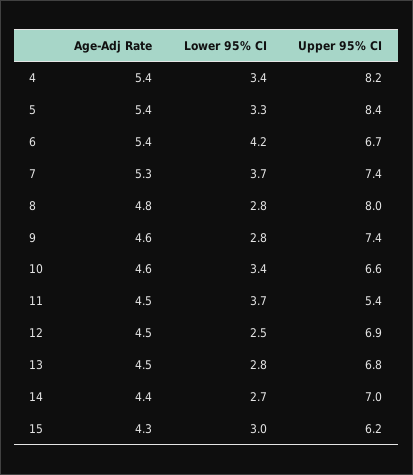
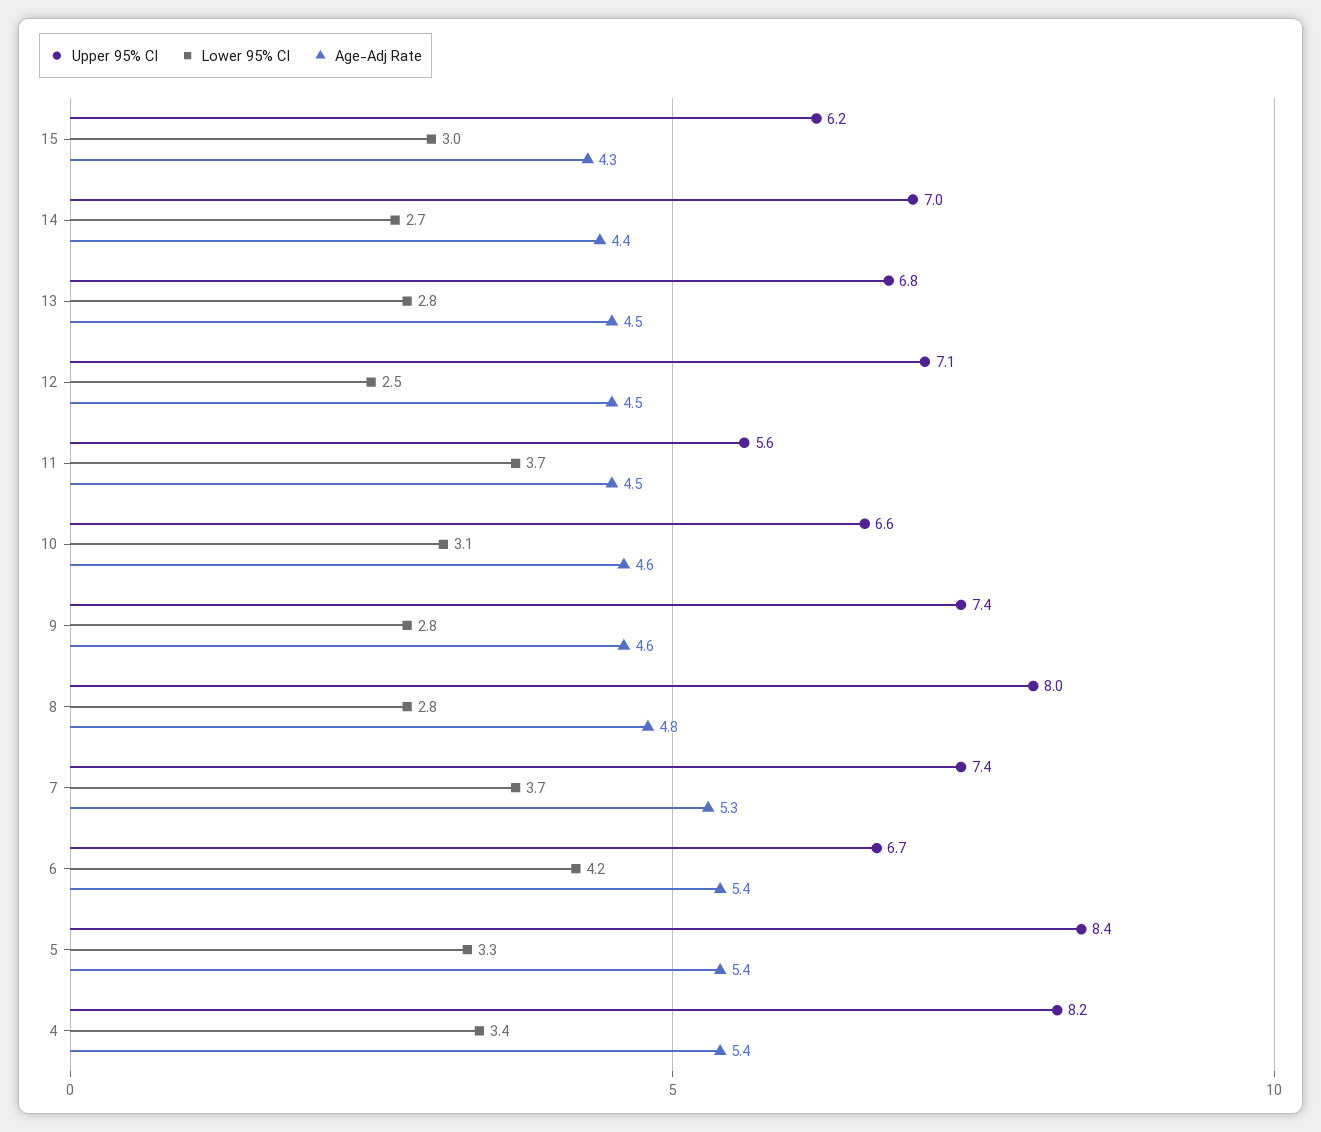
  {
    "Age-Adj Rate": {
      "4": 5.4,
      "5": 5.4,
      "6": 5.4,
      "7": 5.3,
      "8": 4.8,
      "9": 4.6,
      "10": 4.6,
      "11": 4.5,
      "12": 4.5,
      "13": 4.5,
      "14": 4.4,
      "15": 4.3
    },
    "Lower 95% CI": {
      "4": 3.4,
      "5": 3.3,
      "6": 4.2,
      "7": 3.7,
      "8": 2.8,
      "9": 2.8,
-     "10": 3.4,
+     "10": 3.1,
      "11": 3.7,
      "12": 2.5,
      "13": 2.8,
      "14": 2.7,
      "15": 3
    },
    "Upper 95% CI": {
      "4": 8.2,
      "5": 8.4,
      "6": 6.7,
      "7": 7.4,
      "8": 8,
      "9": 7.4,
      "10": 6.6,
-     "11": 5.4,
+     "11": 5.6,
-     "12": 6.9,
+     "12": 7.1,
      "13": 6.8,
      "14": 7,
      "15": 6.2
    }
  }

